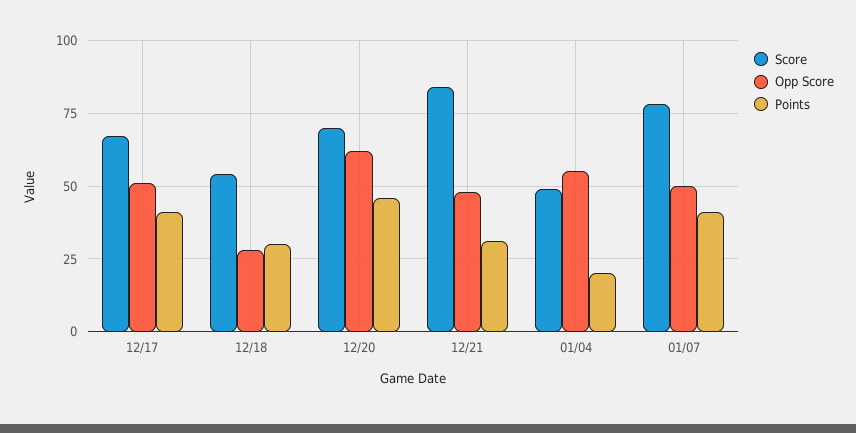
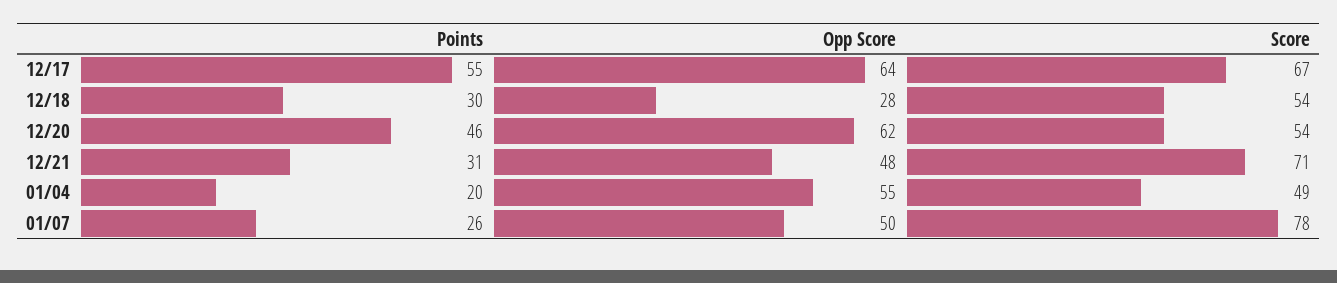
  {
    "Score": {
      "12/17": 67,
      "12/18": 54,
-     "12/20": 70,
+     "12/20": 54,
-     "12/21": 85,
+     "12/21": 71,
      "01/04": 49,
      "01/07": 78
    },
    "Opp Score": {
-     "12/17": 50,
+     "12/17": 64,
      "12/18": 28,
      "12/20": 62,
      "12/21": 48,
      "01/04": 55,
      "01/07": 50
    },
    "Points": {
-     "12/17": 40,
+     "12/17": 55,
      "12/18": 30,
      "12/20": 46,
      "12/21": 31,
      "01/04": 20,
-     "01/07": 40
+     "01/07": 26
    }
  }

